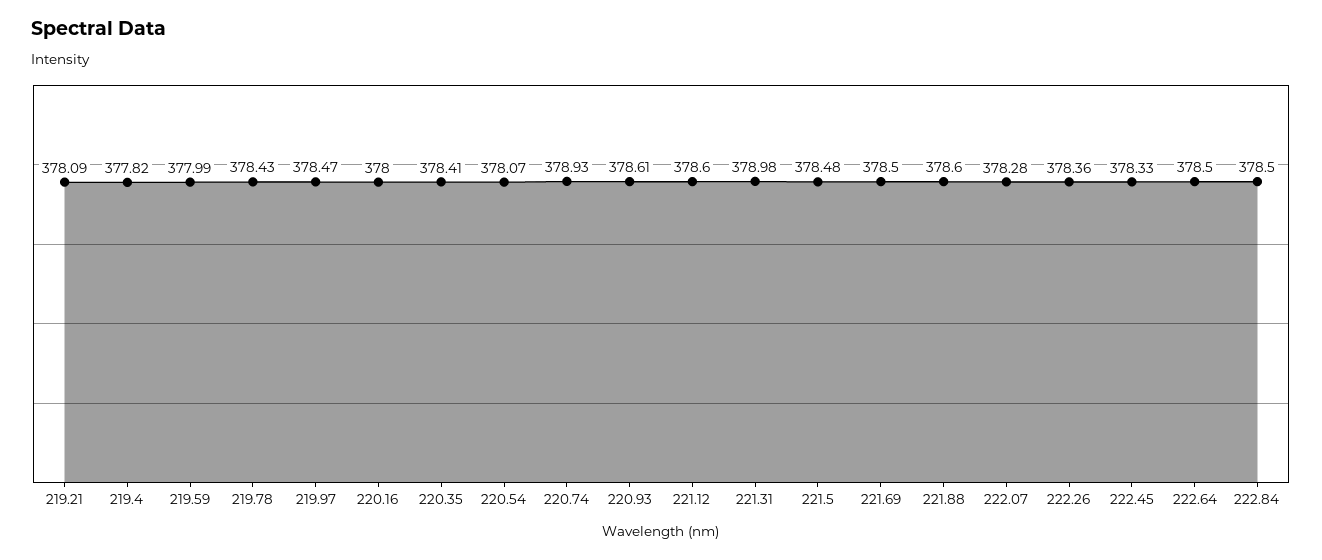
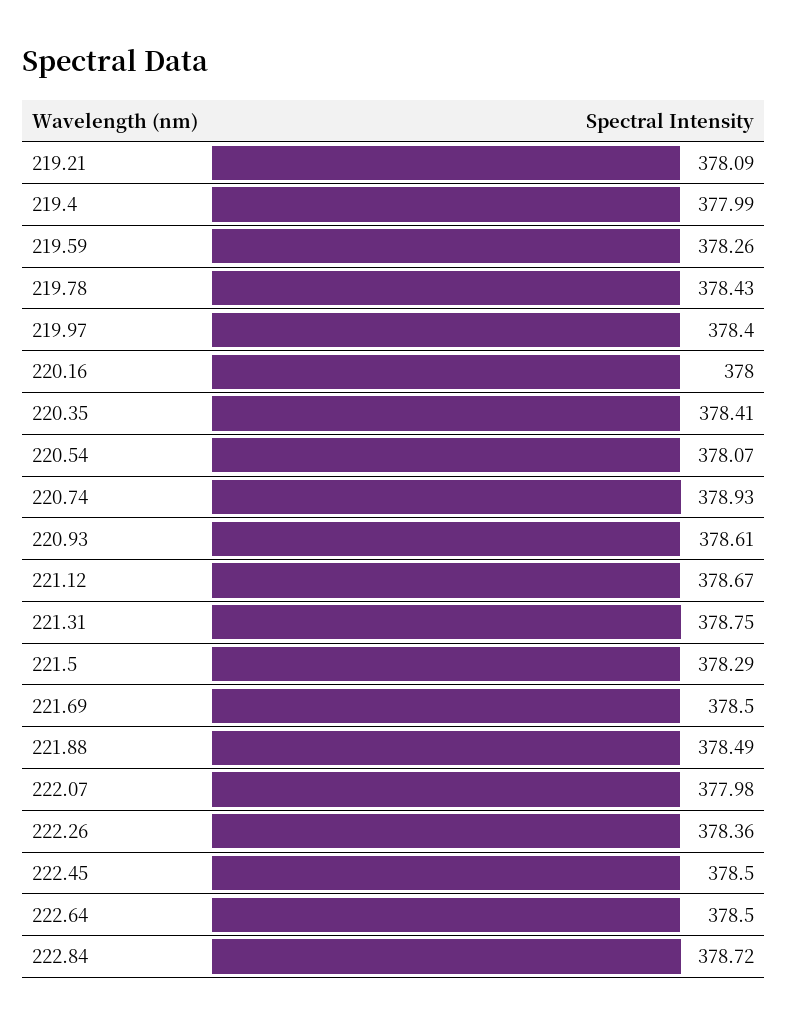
  {
    "219.21": 378.09,
-   "219.4": 377.82,
+   "219.4": 377.99,
-   "219.59": 377.99,
+   "219.59": 378.26,
    "219.78": 378.43,
-   "219.97": 378.47,
+   "219.97": 378.4,
    "220.16": 378,
    "220.35": 378.41,
    "220.54": 378.07,
    "220.74": 378.93,
    "220.93": 378.61,
-   "221.12": 378.6,
+   "221.12": 378.67,
-   "221.31": 378.98,
+   "221.31": 378.75,
-   "221.5": 378.48,
+   "221.5": 378.29,
    "221.69": 378.5,
-   "221.88": 378.6,
+   "221.88": 378.49,
-   "222.07": 378.28,
+   "222.07": 377.98,
    "222.26": 378.36,
-   "222.45": 378.33,
+   "222.45": 378.5,
    "222.64": 378.5,
-   "222.84": 378.5
+   "222.84": 378.72
  }

